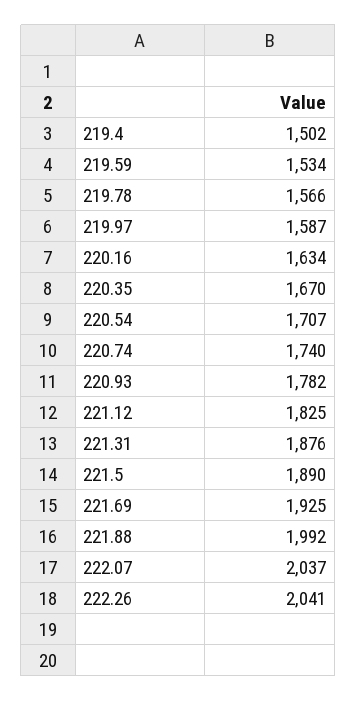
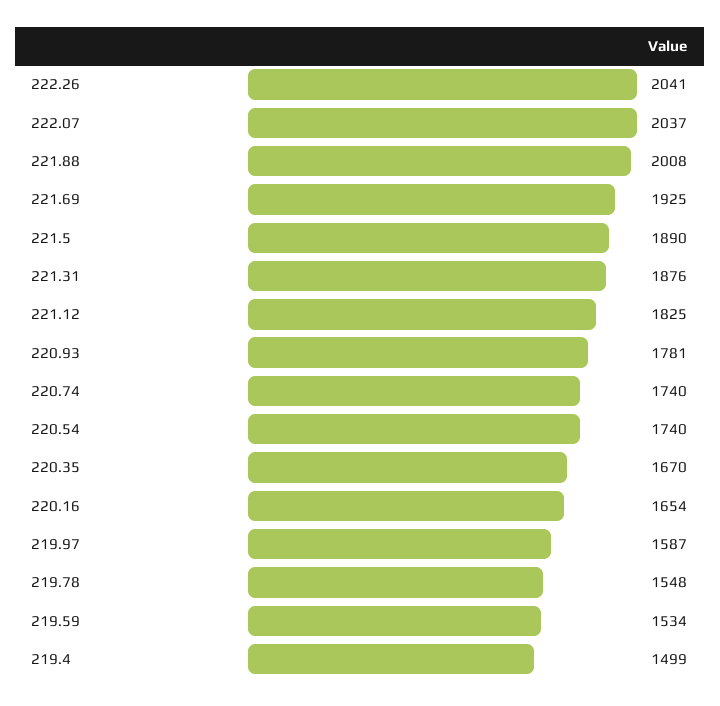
  {
-   "219.4": 1502,
+   "219.4": 1499,
    "219.59": 1534,
-   "219.78": 1566,
+   "219.78": 1548,
    "219.97": 1587,
-   "220.16": 1634,
+   "220.16": 1654,
    "220.35": 1670,
-   "220.54": 1707,
+   "220.54": 1740,
    "220.74": 1740,
-   "220.93": 1782,
+   "220.93": 1781,
    "221.12": 1825,
    "221.31": 1876,
    "221.5": 1890,
    "221.69": 1925,
-   "221.88": 1992,
+   "221.88": 2008,
    "222.07": 2037,
    "222.26": 2041
  }

